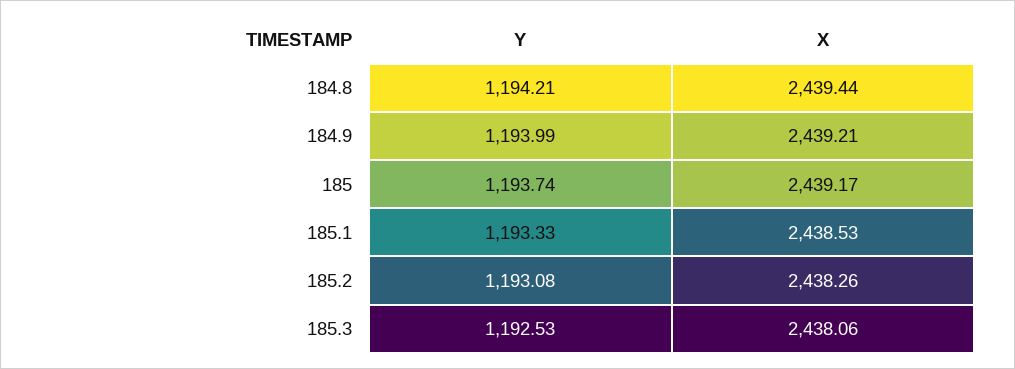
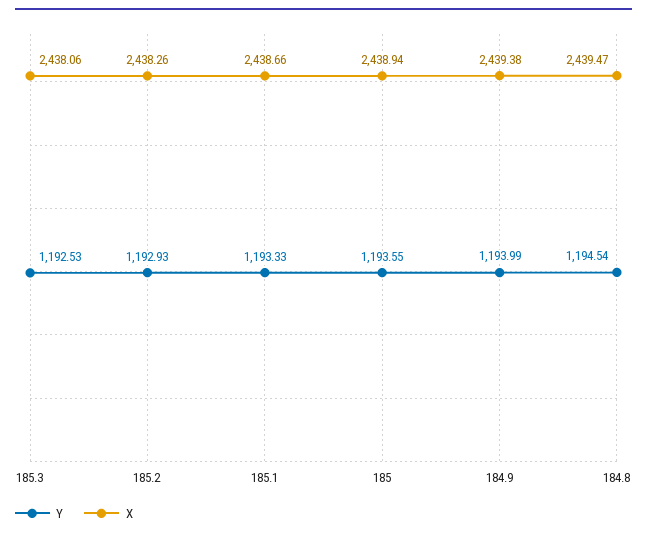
  {
    "Y": {
-     "184.8": 1194.21,
+     "184.8": 1194.54,
      "184.9": 1193.99,
-     "185": 1193.74,
+     "185": 1193.55,
      "185.1": 1193.33,
-     "185.2": 1193.08,
+     "185.2": 1192.93,
      "185.3": 1192.53
    },
    "X": {
-     "184.8": 2439.44,
+     "184.8": 2439.47,
-     "184.9": 2439.21,
+     "184.9": 2439.38,
-     "185": 2439.17,
+     "185": 2438.94,
-     "185.1": 2438.53,
+     "185.1": 2438.66,
      "185.2": 2438.26,
      "185.3": 2438.06
    }
  }

